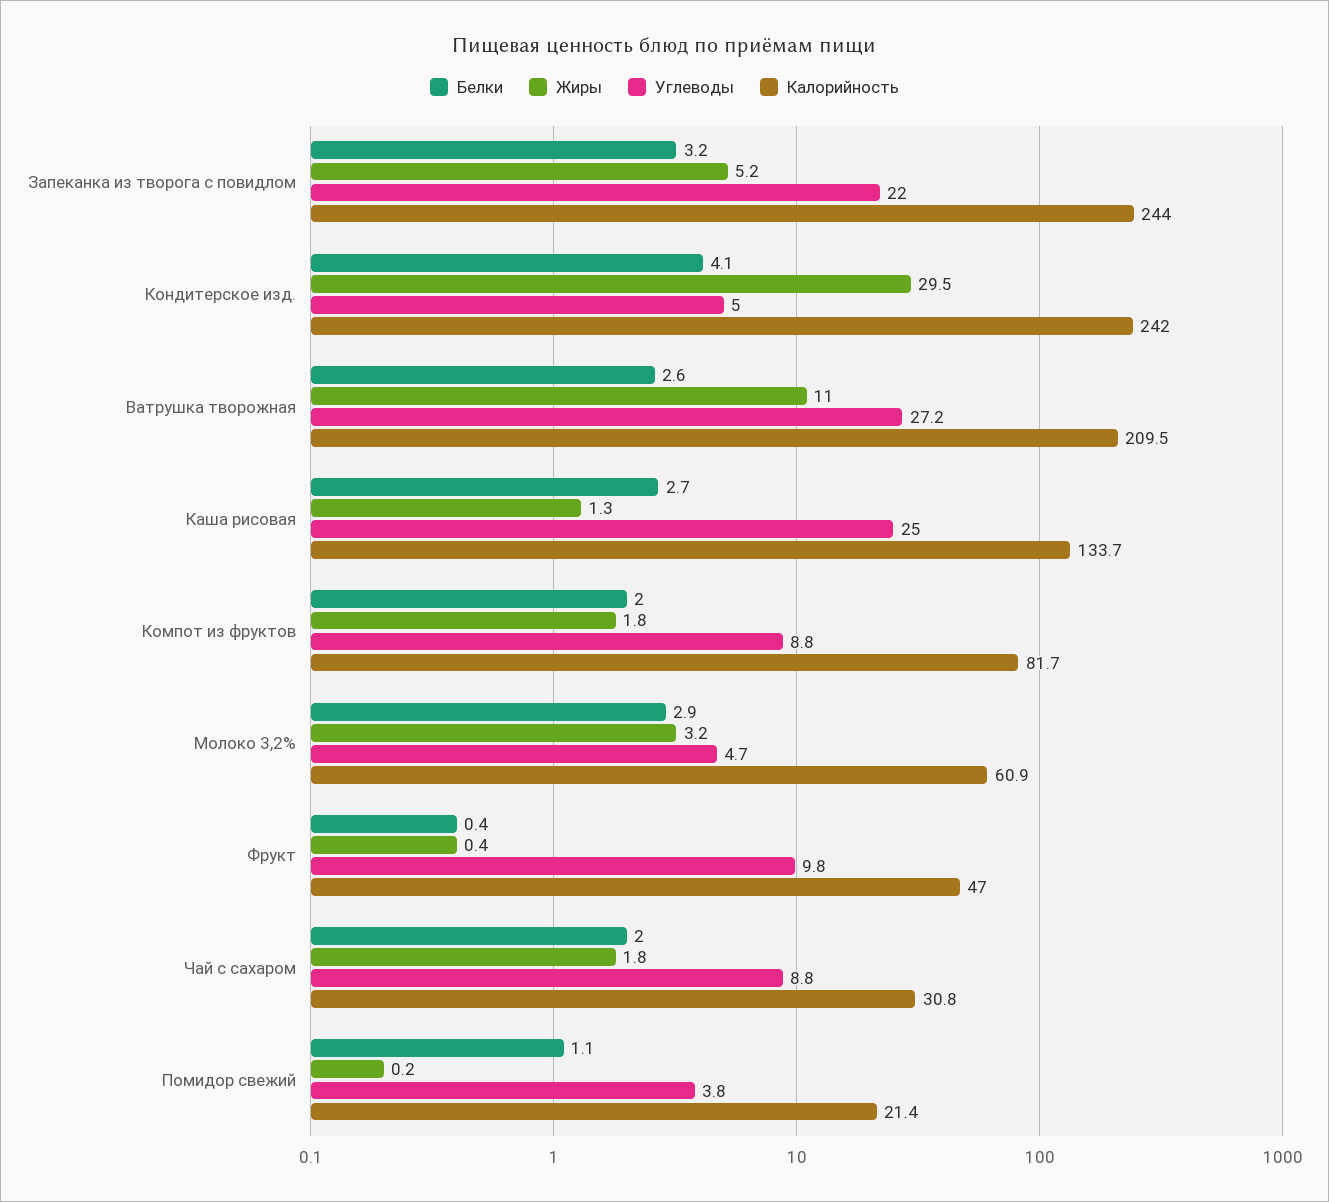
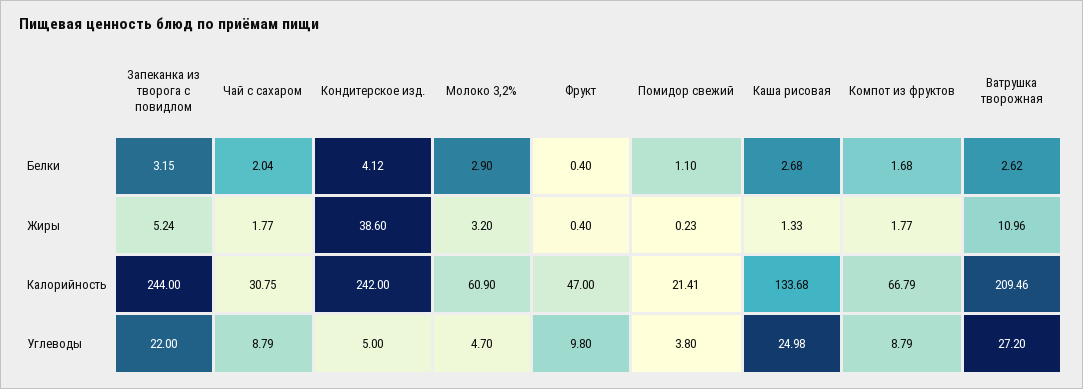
  {
    "Белки": {
      "Запеканка из творога с повидлом": 3.15,
      "Кондитерское изд.": 4.12,
      "Ватрушка творожная": 2.62,
      "Каша рисовая": 2.68,
-     "Компот из фруктов": 2,
+     "Компот из фруктов": 1.68,
      "Молоко 3,2%": 2.9,
      "Фрукт": 0.4,
      "Чай с сахаром": 2.04,
      "Помидор свежий": 1.1
    },
    "Жиры": {
      "Запеканка из творога с повидлом": 5.24,
-     "Кондитерское изд.": 29.5,
+     "Кондитерское изд.": 38.6,
      "Ватрушка творожная": 10.96,
      "Каша рисовая": 1.33,
      "Компот из фруктов": 1.77,
      "Молоко 3,2%": 3.2,
      "Фрукт": 0.4,
      "Чай с сахаром": 1.77,
      "Помидор свежий": 0.23
    },
    "Углеводы": {
      "Запеканка из творога с повидлом": 22,
      "Кондитерское изд.": 5,
      "Ватрушка творожная": 27.2,
      "Каша рисовая": 24.98,
      "Компот из фруктов": 8.79,
      "Молоко 3,2%": 4.7,
      "Фрукт": 9.8,
      "Чай с сахаром": 8.79,
      "Помидор свежий": 3.8
    },
    "Калорийность": {
      "Запеканка из творога с повидлом": 244,
      "Кондитерское изд.": 242,
      "Ватрушка творожная": 209.46,
      "Каша рисовая": 133.68,
-     "Компот из фруктов": 81.7,
+     "Компот из фруктов": 66.79,
      "Молоко 3,2%": 60.9,
      "Фрукт": 47,
      "Чай с сахаром": 30.75,
      "Помидор свежий": 21.41
    }
  }

